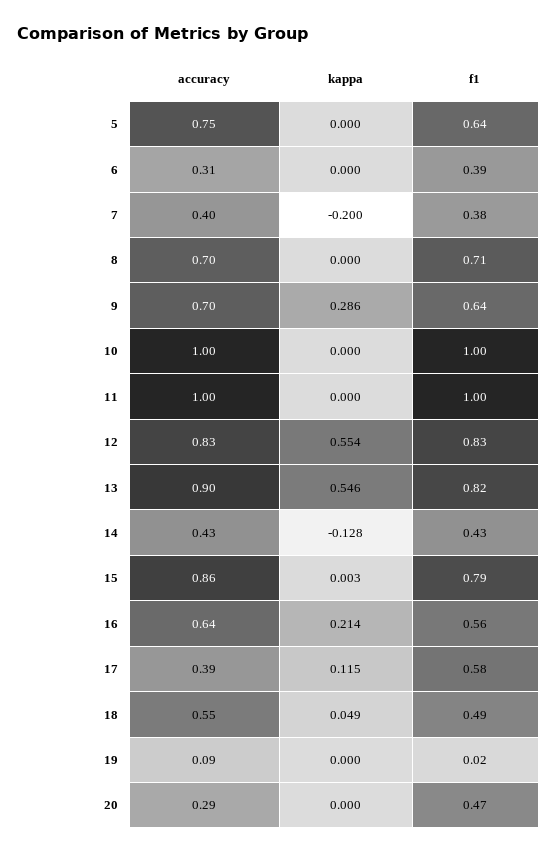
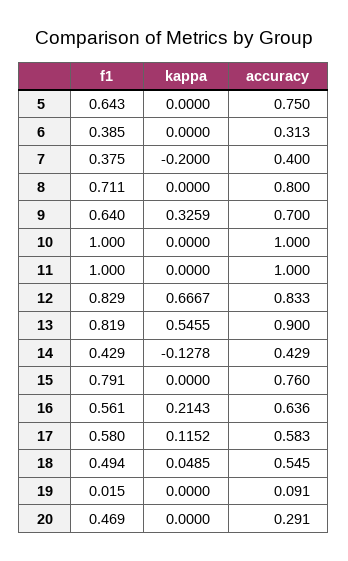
  {
    "accuracy": {
      "5": 0.75,
      "6": 0.313,
      "7": 0.4,
-     "8": 0.7,
+     "8": 0.8,
      "9": 0.7,
      "10": 1,
      "11": 1,
      "12": 0.833,
      "13": 0.9,
      "14": 0.429,
-     "15": 0.86,
+     "15": 0.76,
      "16": 0.636,
-     "17": 0.39,
+     "17": 0.583,
      "18": 0.545,
      "19": 0.091,
      "20": 0.291
    },
    "kappa": {
      "5": 0,
      "6": 0,
      "7": -0.2,
      "8": 0,
-     "9": 0.286,
+     "9": 0.3259,
      "10": 0,
      "11": 0,
-     "12": 0.554,
+     "12": 0.6667,
      "13": 0.5455,
      "14": -0.1278,
-     "15": 0.003,
+     "15": 0,
      "16": 0.2143,
      "17": 0.1152,
      "18": 0.0485,
      "19": 0,
      "20": 0
    },
    "f1": {
      "5": 0.643,
      "6": 0.385,
      "7": 0.375,
      "8": 0.711,
      "9": 0.64,
      "10": 1,
      "11": 1,
      "12": 0.829,
      "13": 0.819,
      "14": 0.429,
      "15": 0.791,
      "16": 0.561,
      "17": 0.58,
      "18": 0.494,
      "19": 0.015,
      "20": 0.469
    }
  }

